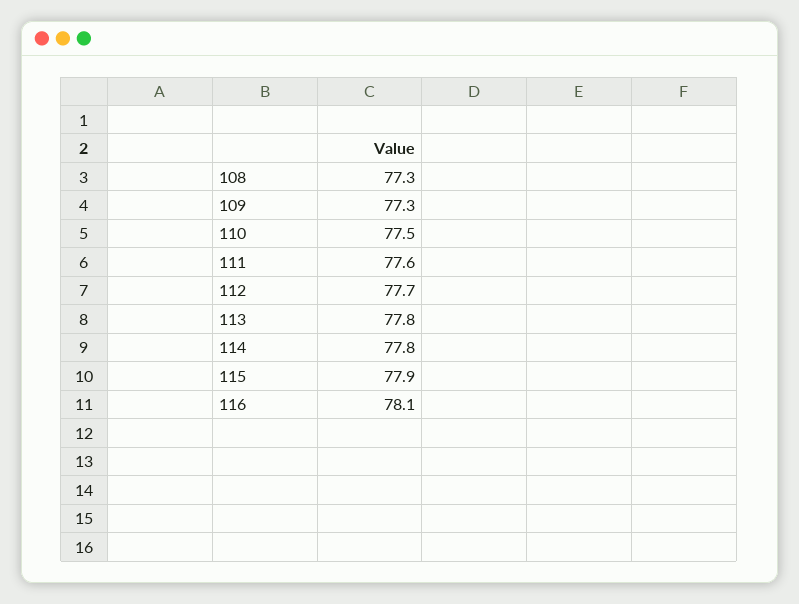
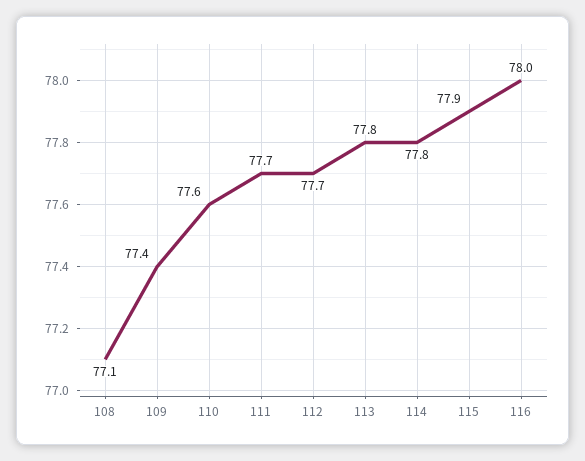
  {
-   "108": 77.3,
+   "108": 77.1,
-   "109": 77.3,
+   "109": 77.4,
-   "110": 77.5,
+   "110": 77.6,
-   "111": 77.6,
+   "111": 77.7,
    "112": 77.7,
    "113": 77.8,
    "114": 77.8,
    "115": 77.9,
-   "116": 78.1
+   "116": 78
  }

